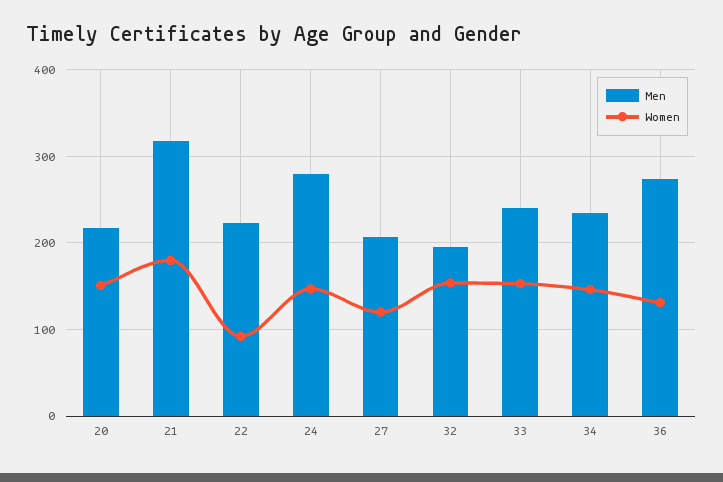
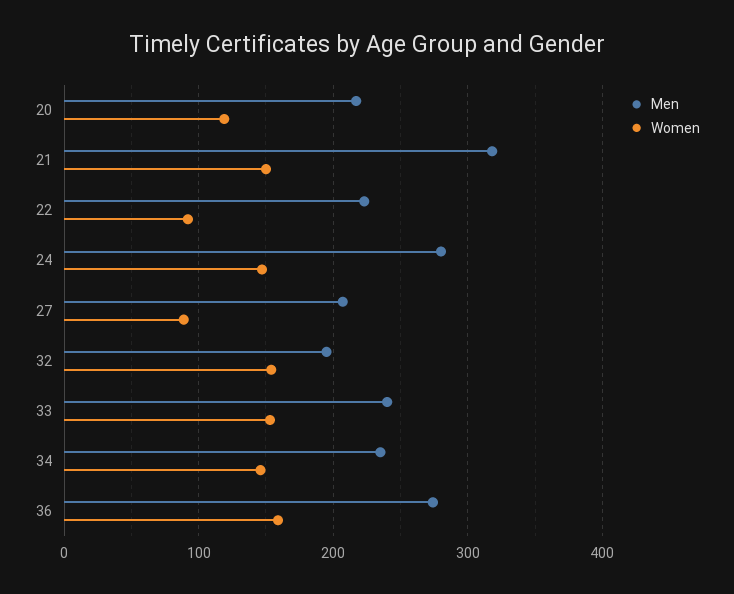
  {
    "Men": {
      "20": 220,
      "21": 320,
      "22": 220,
      "24": 280,
      "27": 210,
      "32": 200,
      "33": 240,
      "34": 240,
      "36": 270
    },
    "Women": {
-     "20": 150,
+     "20": 120,
-     "21": 180,
+     "21": 150,
      "22": 90,
      "24": 150,
-     "27": 120,
+     "27": 90,
      "32": 150,
      "33": 150,
      "34": 150,
-     "36": 130
+     "36": 160
    }
  }

